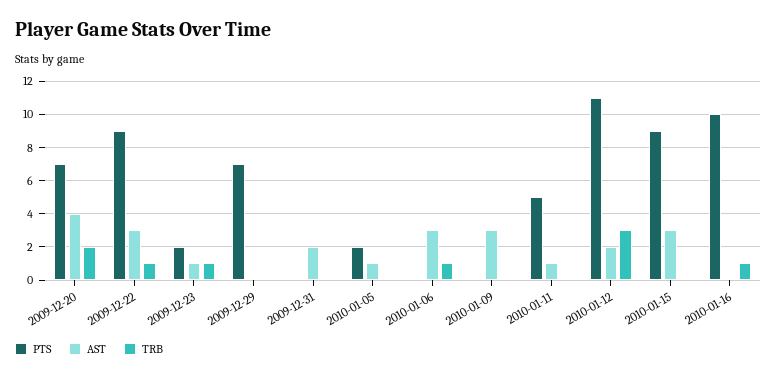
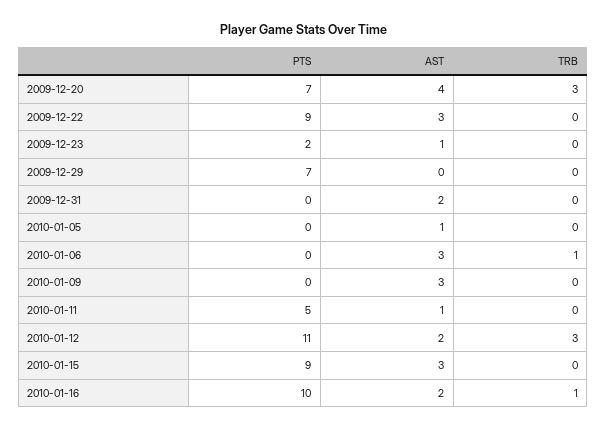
  {
    "PTS": {
      "2009-12-20": 7,
      "2009-12-22": 9,
      "2009-12-23": 2,
      "2009-12-29": 7,
      "2009-12-31": 0,
-     "2010-01-05": 2,
+     "2010-01-05": 0,
      "2010-01-06": 0,
      "2010-01-09": 0,
      "2010-01-11": 5,
      "2010-01-12": 11,
      "2010-01-15": 9,
      "2010-01-16": 10
    },
    "AST": {
      "2009-12-20": 4,
      "2009-12-22": 3,
      "2009-12-23": 1,
      "2009-12-29": 0,
      "2009-12-31": 2,
      "2010-01-05": 1,
      "2010-01-06": 3,
      "2010-01-09": 3,
      "2010-01-11": 1,
      "2010-01-12": 2,
      "2010-01-15": 3,
-     "2010-01-16": 0
+     "2010-01-16": 2
    },
    "TRB": {
-     "2009-12-20": 2,
+     "2009-12-20": 3,
-     "2009-12-22": 1,
+     "2009-12-22": 0,
-     "2009-12-23": 1,
+     "2009-12-23": 0,
      "2009-12-29": 0,
      "2009-12-31": 0,
      "2010-01-05": 0,
      "2010-01-06": 1,
      "2010-01-09": 0,
      "2010-01-11": 0,
      "2010-01-12": 3,
      "2010-01-15": 0,
      "2010-01-16": 1
    }
  }

